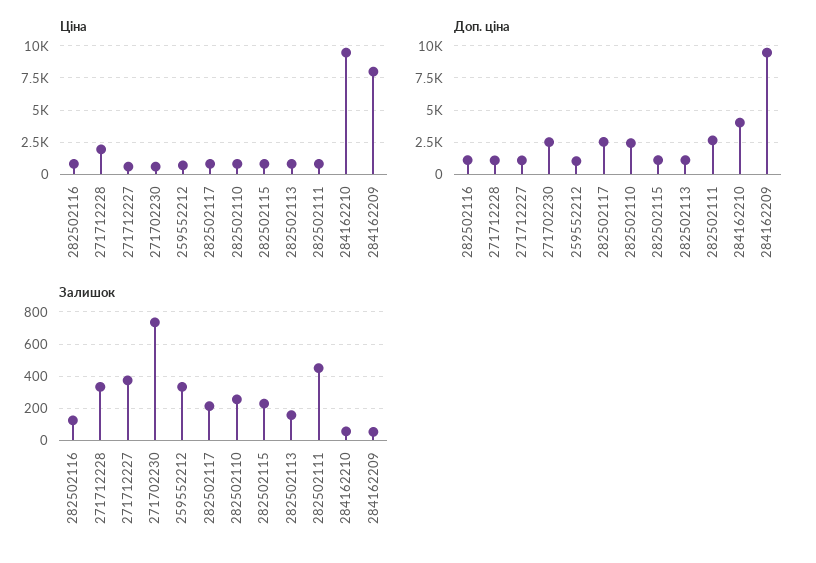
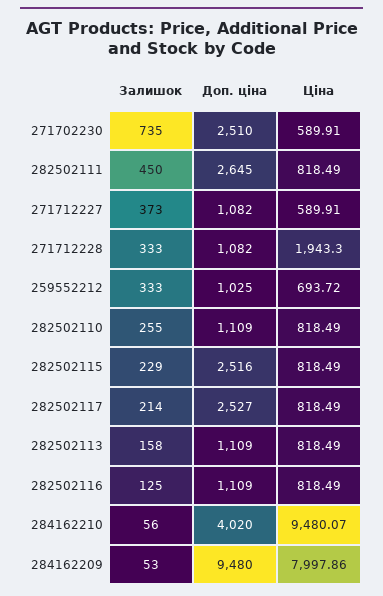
  {
    "Ціна": {
      "282502116": 818.49,
      "271712228": 1943.3,
      "271712227": 589.91,
      "271702230": 589.91,
      "259552212": 693.72,
      "282502117": 818.49,
      "282502110": 818.49,
      "282502115": 818.49,
      "282502113": 818.49,
      "282502111": 818.49,
      "284162210": 9480.07,
      "284162209": 7997.86
    },
    "Доп. ціна": {
      "282502116": 1109,
      "271712228": 1082,
      "271712227": 1082,
      "271702230": 2510,
      "259552212": 1025,
      "282502117": 2527,
-     "282502110": 2500,
+     "282502110": 1109,
-     "282502115": 1000,
+     "282502115": 2516,
      "282502113": 1109,
      "282502111": 2645,
      "284162210": 4020,
      "284162209": 9480
    },
    "Залишок": {
      "282502116": 125,
      "271712228": 333,
      "271712227": 373,
      "271702230": 735,
      "259552212": 333,
      "282502117": 214,
      "282502110": 255,
      "282502115": 229,
      "282502113": 158,
      "282502111": 450,
      "284162210": 56,
      "284162209": 53
    }
  }

